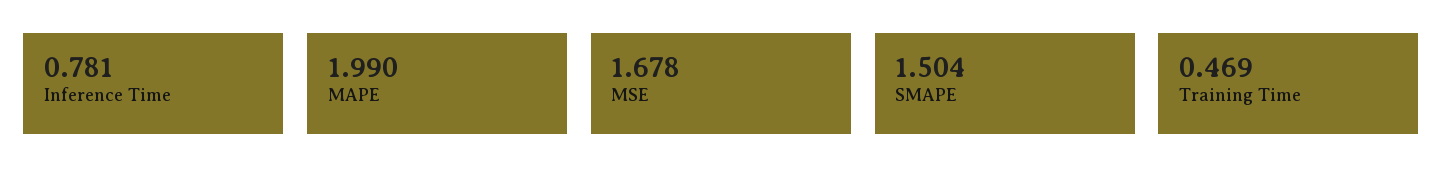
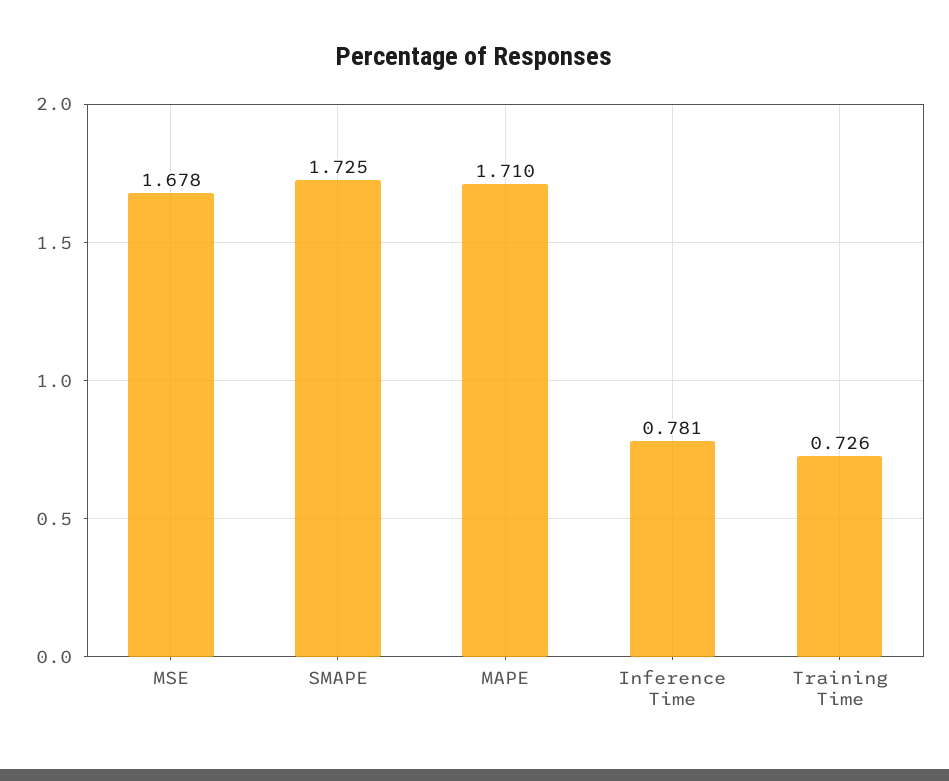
  {
    "Inference Time": 0.781,
-   "MAPE": 1.99,
+   "MAPE": 1.71,
    "MSE": 1.678,
-   "SMAPE": 1.504,
+   "SMAPE": 1.725,
-   "Training Time": 0.469
+   "Training Time": 0.726
  }

